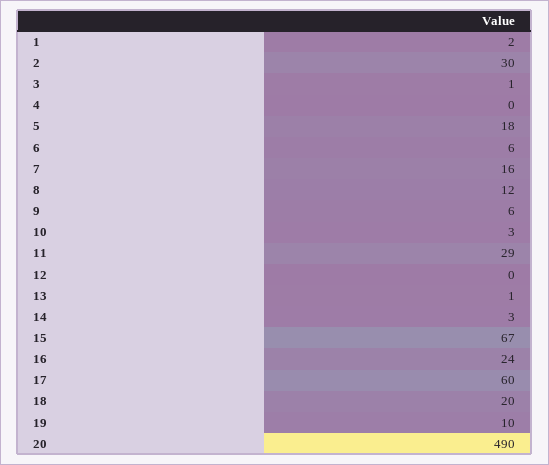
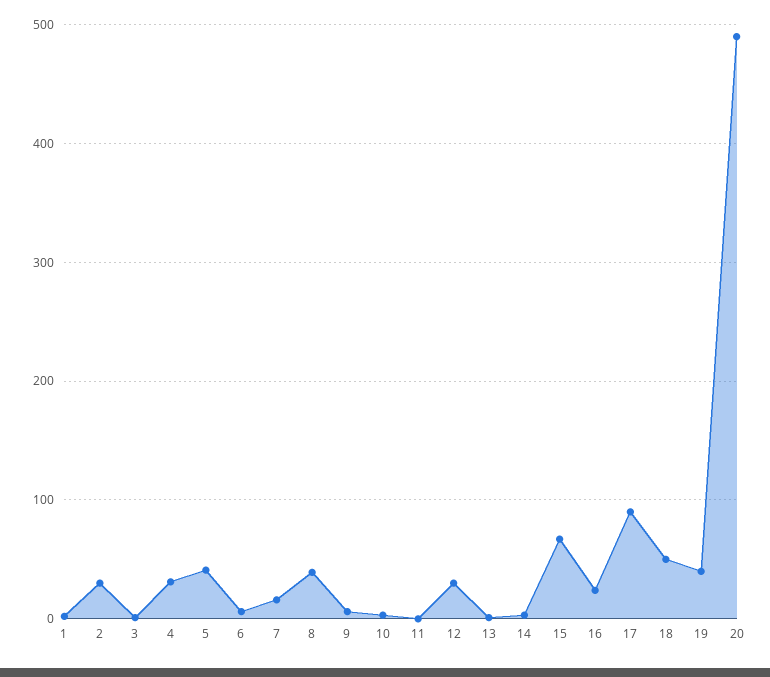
  {
    "1": 2,
    "2": 30,
    "3": 1,
-   "4": 0,
+   "4": 30,
-   "5": 18,
+   "5": 40,
    "6": 6,
    "7": 16,
-   "8": 12,
+   "8": 40,
    "9": 6,
    "10": 3,
-   "11": 29,
+   "11": 0,
-   "12": 0,
+   "12": 30,
    "13": 1,
    "14": 3,
    "15": 67,
    "16": 24,
-   "17": 60,
+   "17": 90,
-   "18": 20,
+   "18": 50,
-   "19": 10,
+   "19": 40,
    "20": 490
  }

